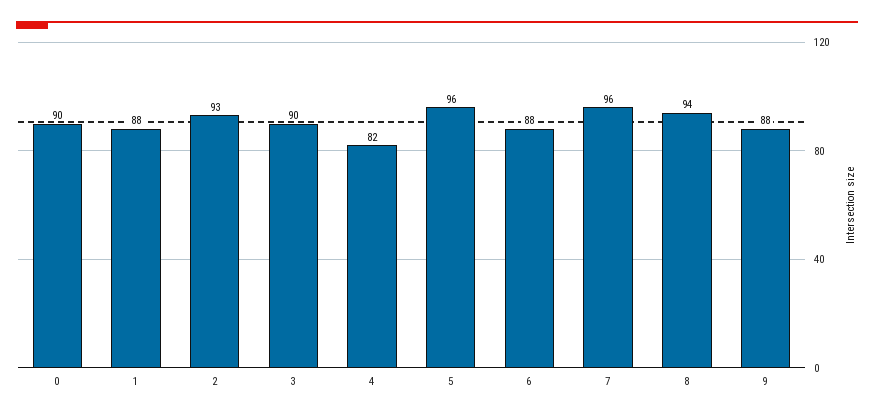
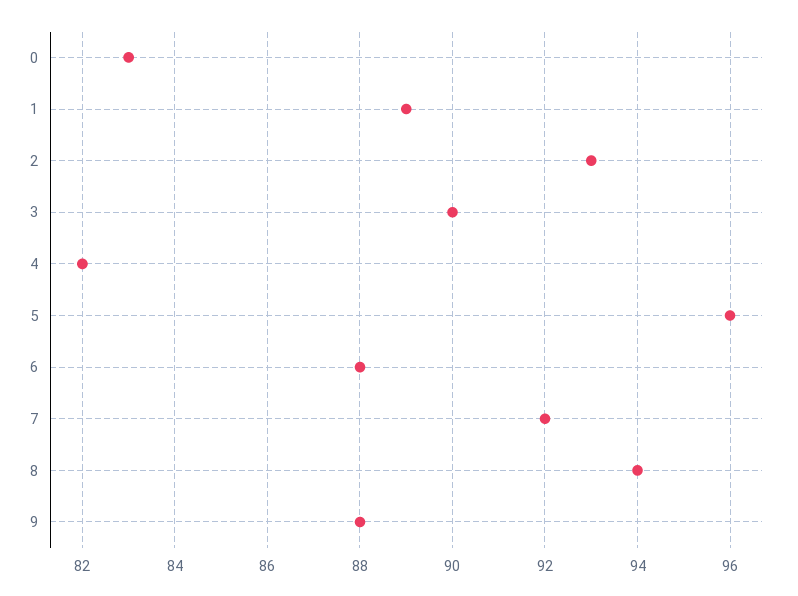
  {
-   "0": 90,
+   "0": 83,
-   "1": 88,
+   "1": 89,
    "2": 93,
    "3": 90,
    "4": 82,
    "5": 96,
    "6": 88,
-   "7": 96,
+   "7": 92,
    "8": 94,
    "9": 88
  }

